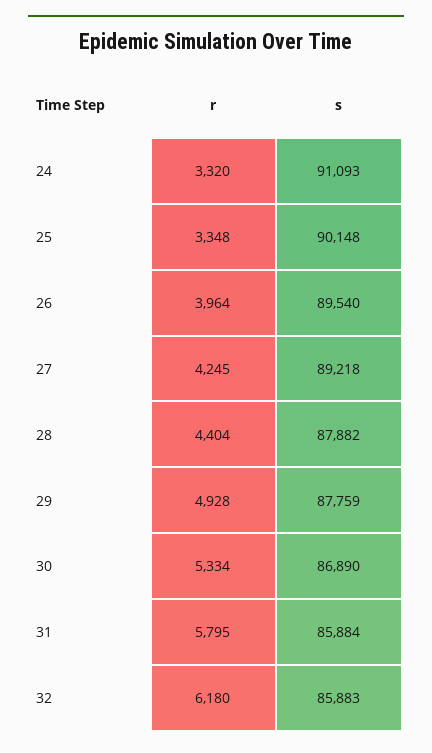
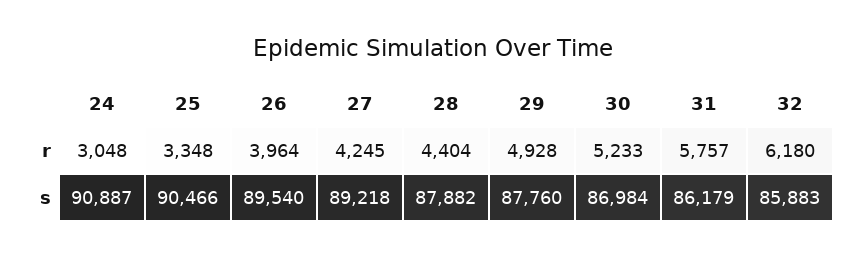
  {
    "r": {
-     "24": 3320,
+     "24": 3048,
      "25": 3348,
      "26": 3964,
      "27": 4245,
      "28": 4404,
      "29": 4928,
-     "30": 5334,
+     "30": 5233,
-     "31": 5795,
+     "31": 5757,
      "32": 6180
    },
    "s": {
-     "24": 91093,
+     "24": 90887,
-     "25": 90148,
+     "25": 90466,
      "26": 89540,
      "27": 89218,
      "28": 87882,
-     "29": 87759,
+     "29": 87760,
-     "30": 86890,
+     "30": 86984,
-     "31": 85884,
+     "31": 86179,
      "32": 85883
    }
  }

